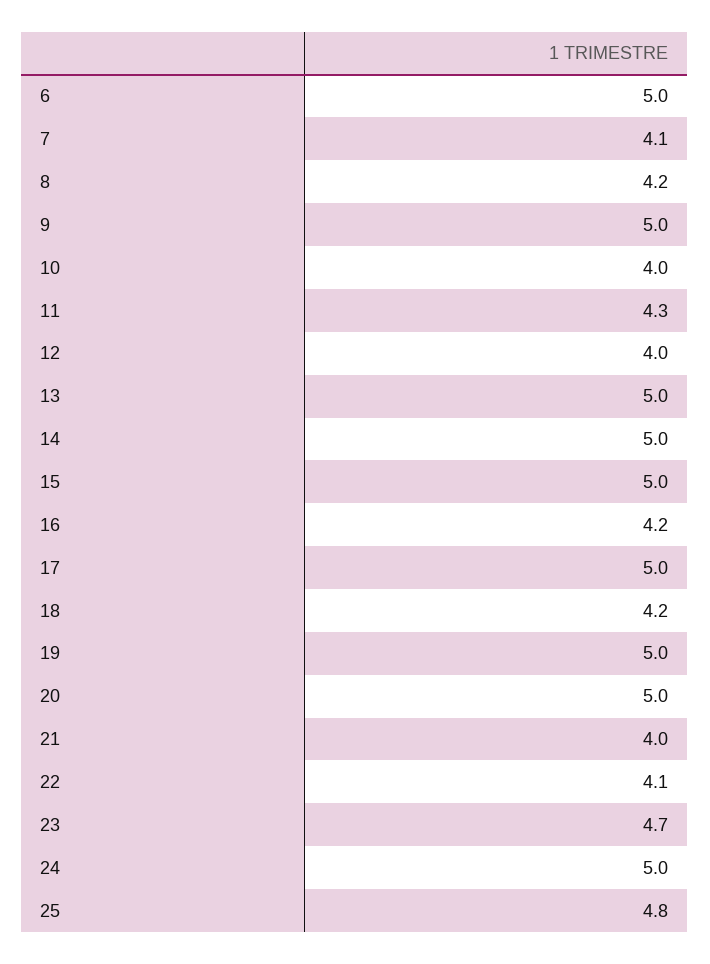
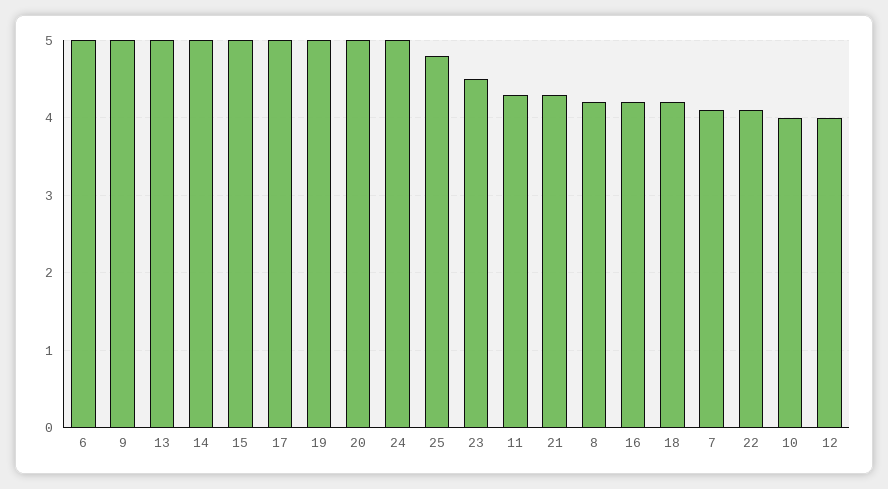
  {
    "6": 5,
    "7": 4.1,
    "8": 4.2,
    "9": 5,
    "10": 4,
    "11": 4.3,
    "12": 4,
    "13": 5,
    "14": 5,
    "15": 5,
    "16": 4.2,
    "17": 5,
    "18": 4.2,
    "19": 5,
    "20": 5,
-   "21": 4,
+   "21": 4.3,
    "22": 4.1,
-   "23": 4.7,
+   "23": 4.5,
    "24": 5,
    "25": 4.8
  }

